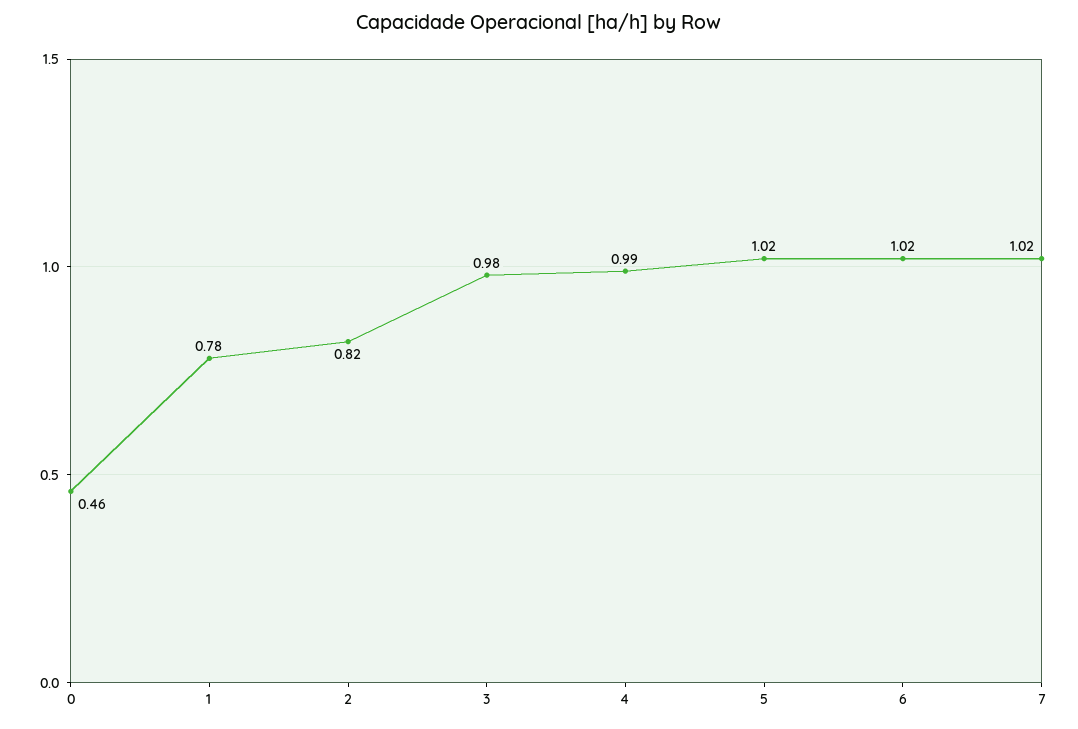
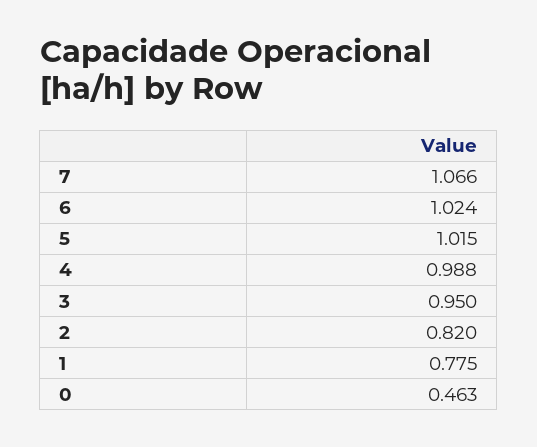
  {
    "0": 0.463,
    "1": 0.775,
    "2": 0.82,
-   "3": 0.98,
+   "3": 0.95,
    "4": 0.988,
    "5": 1.015,
    "6": 1.024,
-   "7": 1.02
+   "7": 1.066
  }

